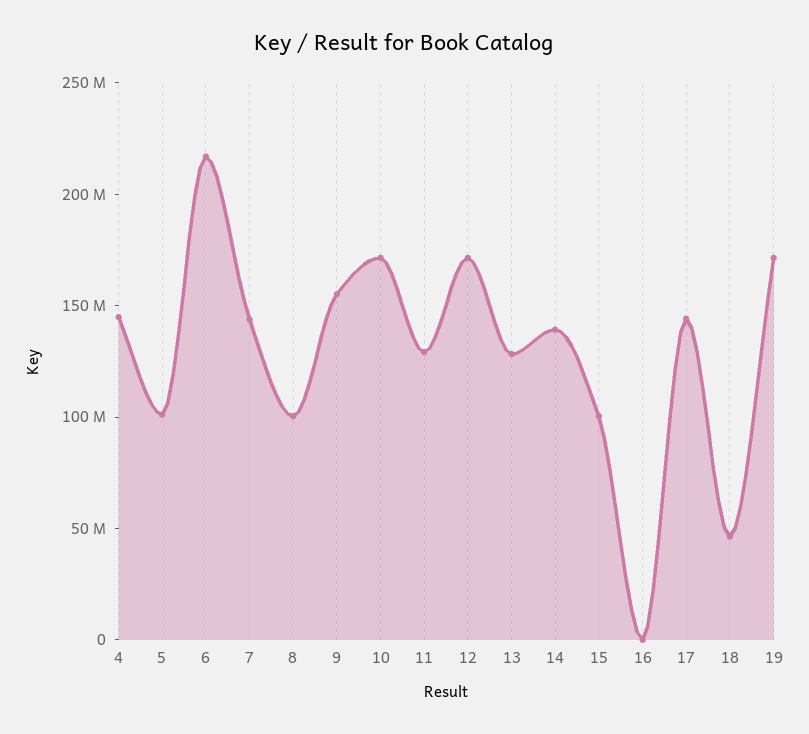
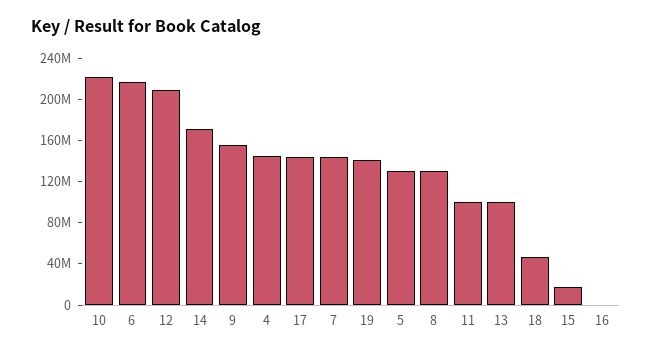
  {
    "4": 140000000,
-   "5": 100000000,
+   "5": 130000000,
    "6": 220000000,
    "7": 140000000,
-   "8": 100000000,
+   "8": 130000000,
    "9": 160000000,
-   "10": 170000000,
+   "10": 220000000,
-   "11": 130000000,
+   "11": 100000000,
-   "12": 170000000,
+   "12": 210000000,
-   "13": 130000000,
+   "13": 100000000,
-   "14": 140000000,
+   "14": 170000000,
-   "15": 100000000,
+   "15": 20000000,
    "16": 0,
    "17": 140000000,
    "18": 50000000,
-   "19": 170000000
+   "19": 140000000
  }

